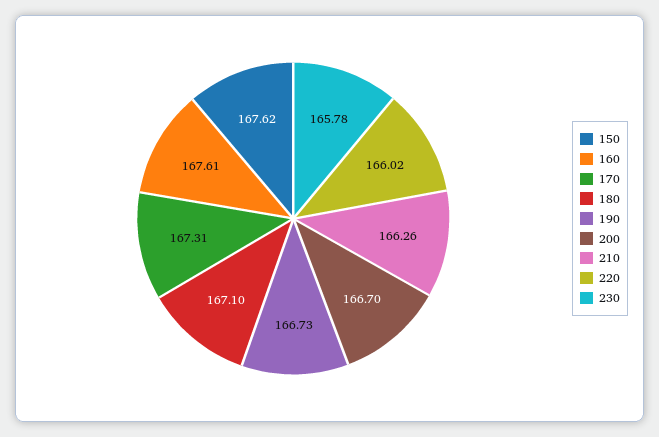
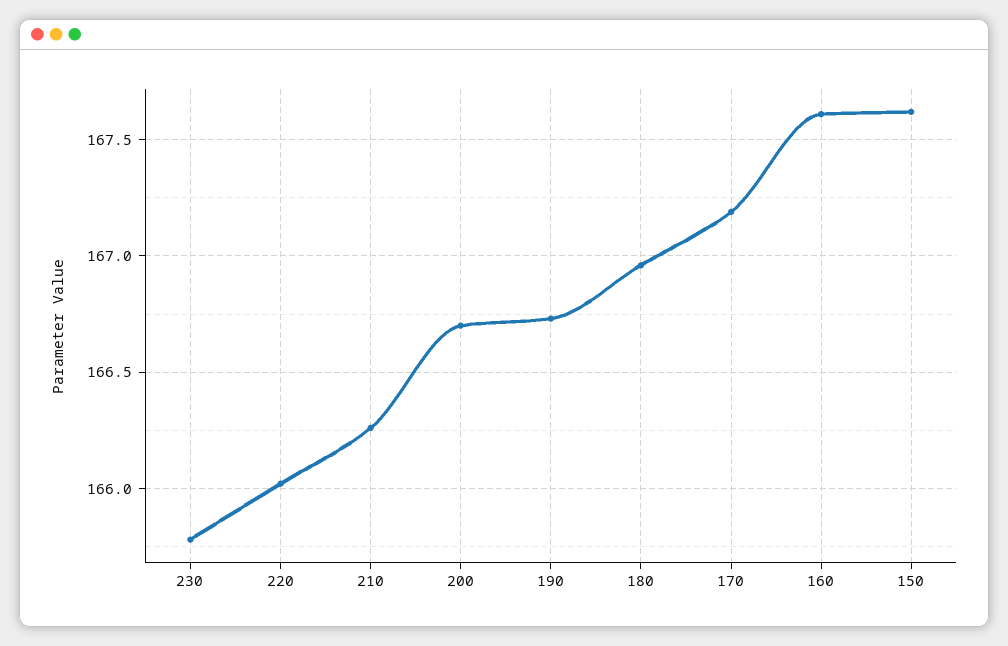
  {
    "150": 167.62,
    "160": 167.61,
-   "170": 167.31,
+   "170": 167.2,
-   "180": 167.1,
+   "180": 166.95,
    "190": 166.73,
    "200": 166.7,
    "210": 166.26,
    "220": 166.02,
    "230": 165.78
  }

